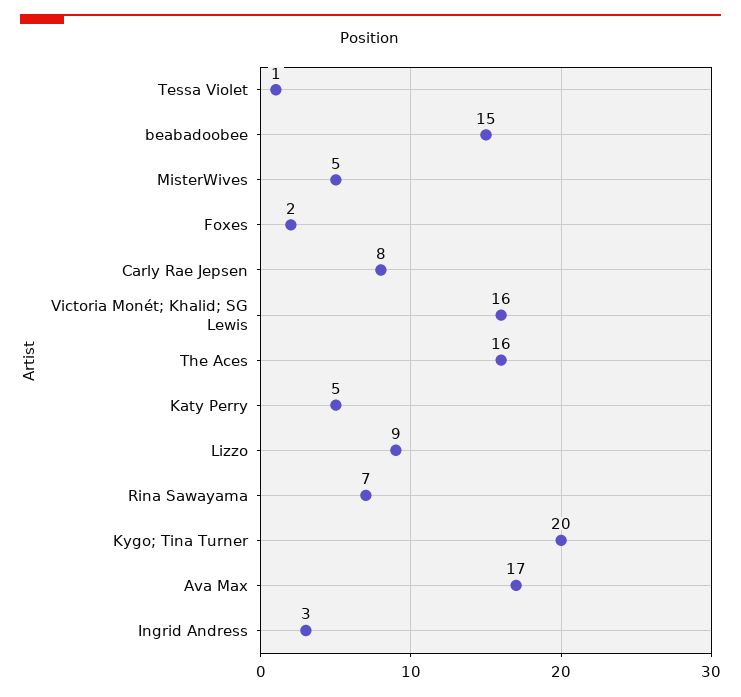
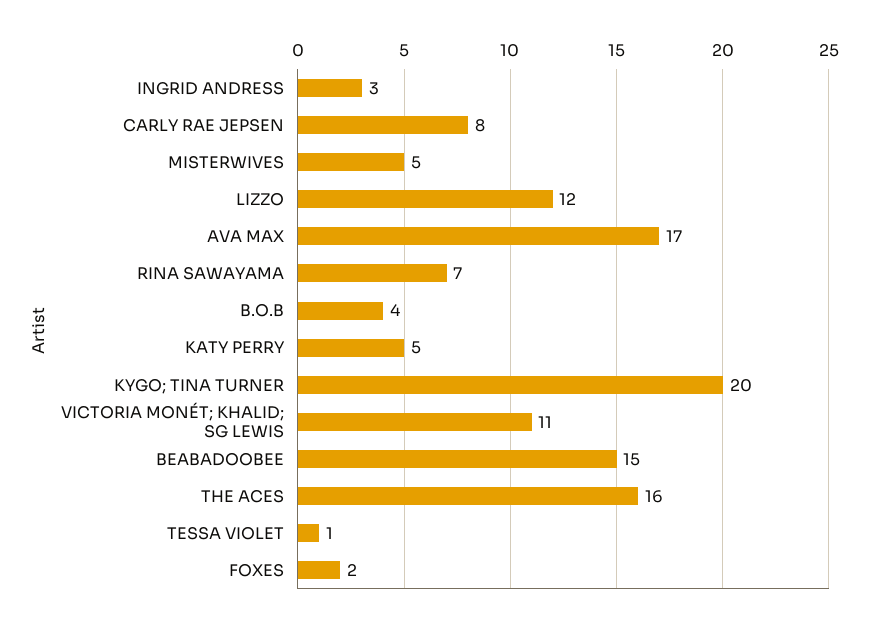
  {
    "Tessa Violet": 1,
    "beabadoobee": 15,
    "MisterWives": 5,
    "Foxes": 2,
    "Carly Rae Jepsen": 8,
-   "Victoria Monét; Khalid; SG Lewis": 16,
+   "Victoria Monét; Khalid; SG Lewis": 11,
    "The Aces": 16,
    "Katy Perry": 5,
-   "Lizzo": 9,
+   "Lizzo": 12,
    "Rina Sawayama": 7,
    "Kygo; Tina Turner": 20,
    "Ava Max": 17,
-   "Ingrid Andress": 3
+   "Ingrid Andress": 3,
+   "B.O.B": 4
  }

